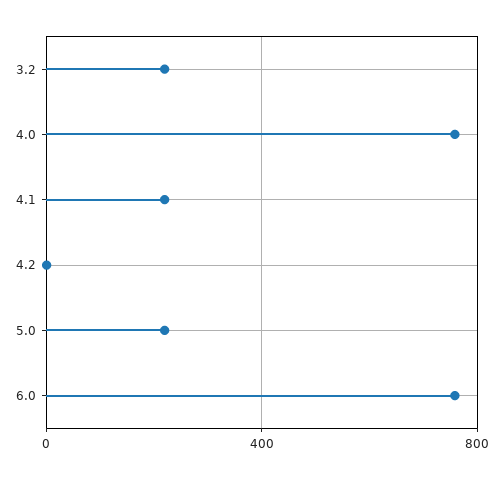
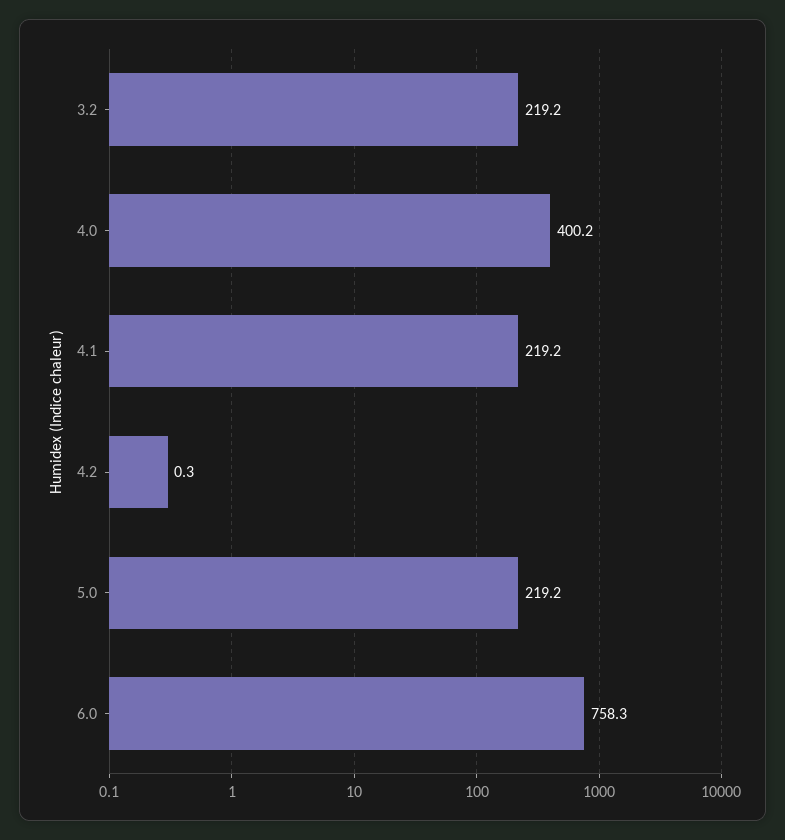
  {
    "3.2": 219.2,
-   "4.0": 750,
+   "4.0": 400.2,
    "4.1": 219.2,
    "4.2": 0.3,
    "5.0": 219.2,
    "6.0": 758.3
  }

